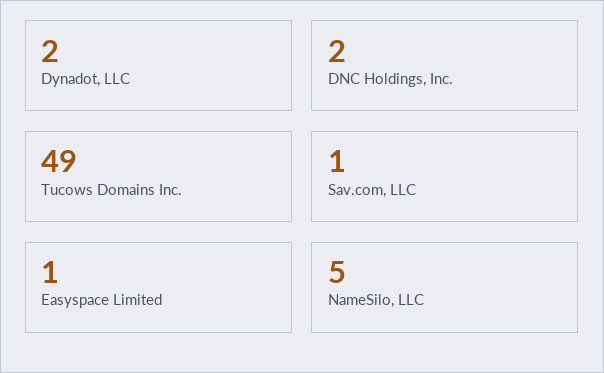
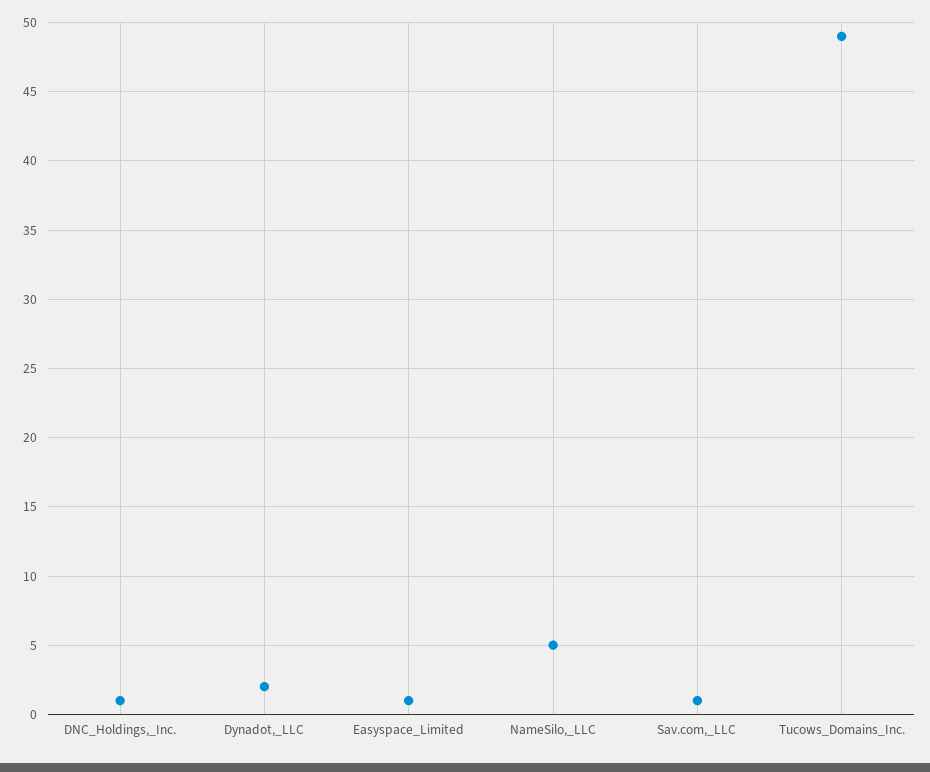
  {
    "Dynadot, LLC": 2,
-   "DNC Holdings, Inc.": 2,
+   "DNC Holdings, Inc.": 1,
    "Tucows Domains Inc.": 49,
    "Sav.com, LLC": 1,
    "Easyspace Limited": 1,
    "NameSilo, LLC": 5
  }

